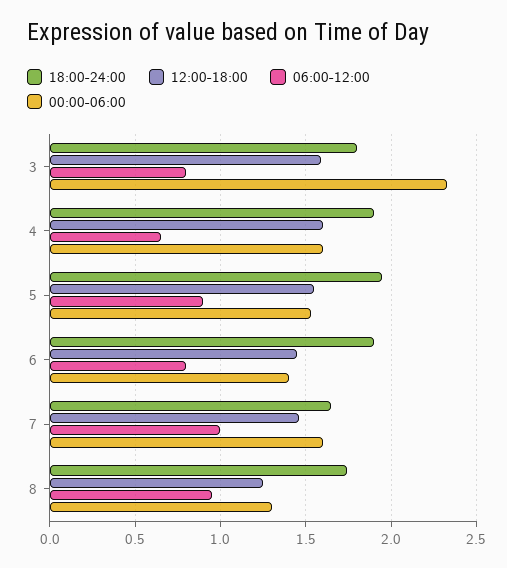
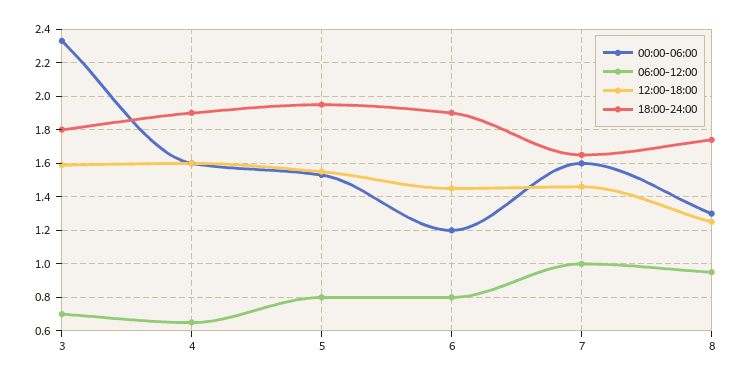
  {
    "18:00-24:00": {
      "3": 1.8,
      "4": 1.9,
      "5": 1.95,
      "6": 1.9,
      "7": 1.65,
      "8": 1.75
    },
    "12:00-18:00": {
      "3": 1.6,
      "4": 1.6,
      "5": 1.55,
      "6": 1.45,
      "7": 1.45,
      "8": 1.25
    },
    "06:00-12:00": {
-     "3": 0.8,
+     "3": 0.7,
      "4": 0.65,
-     "5": 0.9,
+     "5": 0.8,
      "6": 0.8,
      "7": 1,
      "8": 0.95
    },
    "00:00-06:00": {
      "3": 2.35,
      "4": 1.6,
      "5": 1.55,
-     "6": 1.4,
+     "6": 1.2,
      "7": 1.6,
      "8": 1.3
    }
  }

